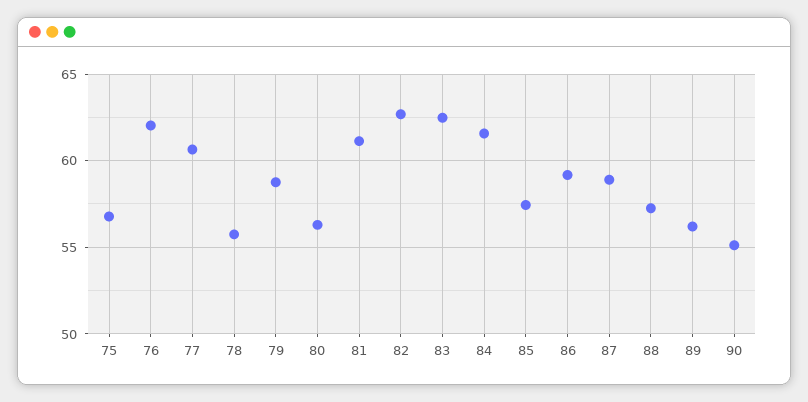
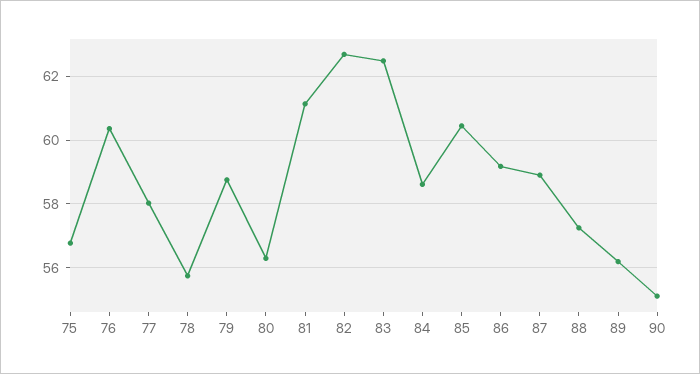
  {
    "75": 56.8,
-   "76": 62,
+   "76": 60.4,
-   "77": 60.5,
+   "77": 58,
    "78": 55.8,
    "79": 58.8,
    "80": 56.2,
    "81": 61.2,
    "82": 62.6,
    "83": 62.4,
-   "84": 61.5,
+   "84": 58.6,
-   "85": 57.5,
+   "85": 60.4,
    "86": 59.2,
    "87": 59,
    "88": 57.2,
    "89": 56.2,
    "90": 55.2
  }

